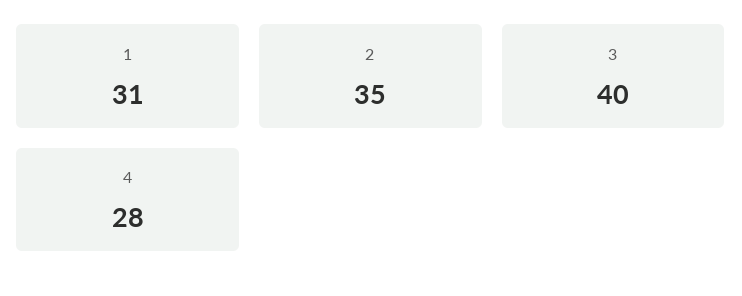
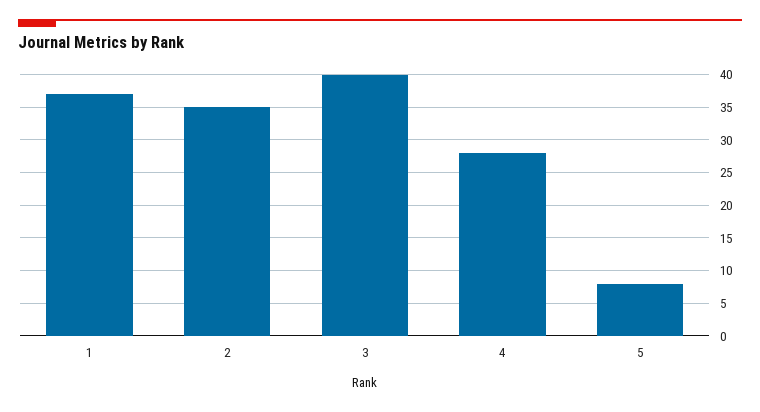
  {
-   "1": 31,
+   "1": 37,
    "2": 35,
    "3": 40,
-   "4": 28
+   "4": 28,
+   "5": 8
  }

